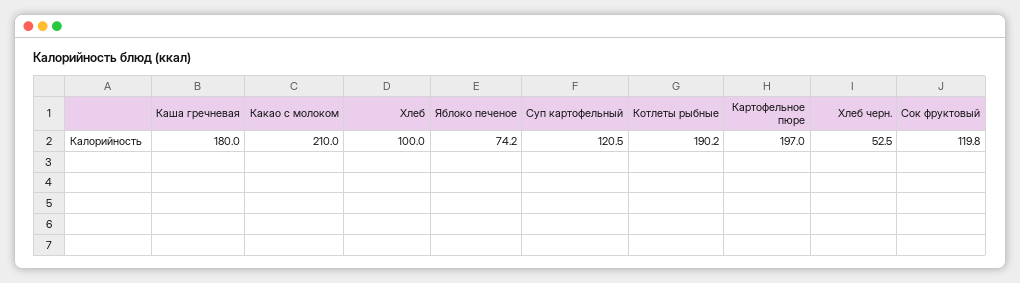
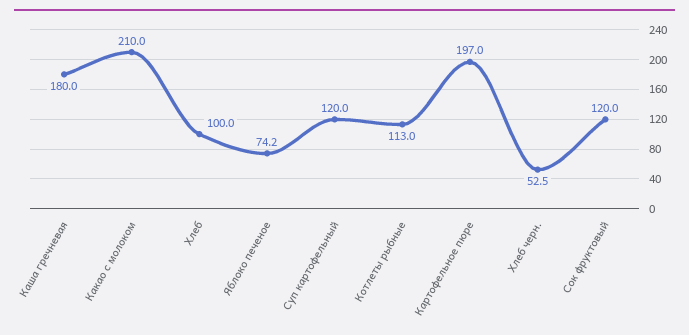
  {
    "Каша гречневая": 180,
    "Какао с молоком": 210,
    "Хлеб": 100,
    "Яблоко печеное": 74.2,
-   "Суп картофельный": 120.5,
+   "Суп картофельный": 120,
-   "Котлеты рыбные": 190.2,
+   "Котлеты рыбные": 113,
    "Картофельное пюре": 197,
    "Хлеб черн.": 52.5,
-   "Сок фруктовый": 119.8
+   "Сок фруктовый": 120
  }

